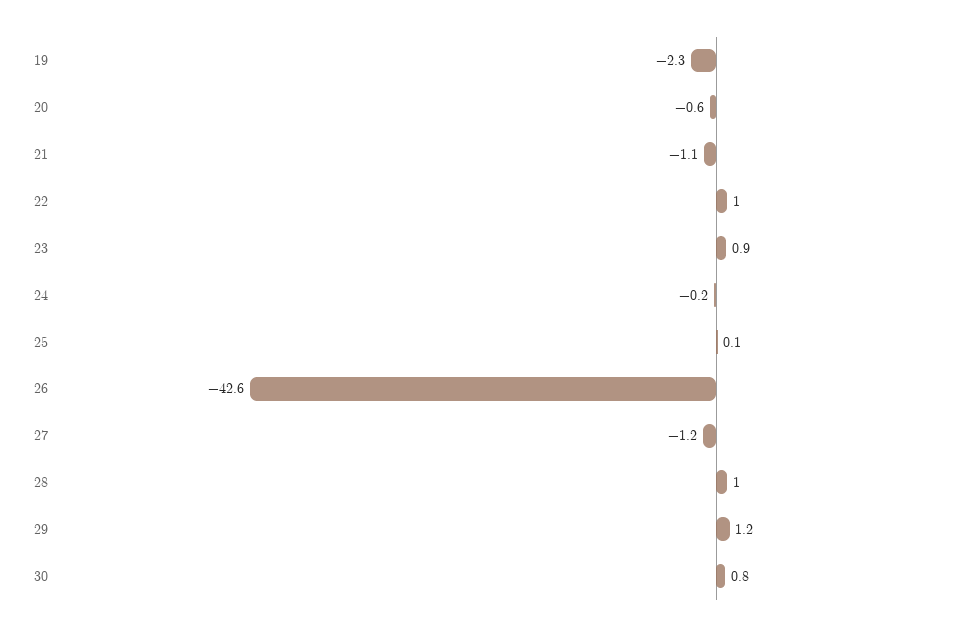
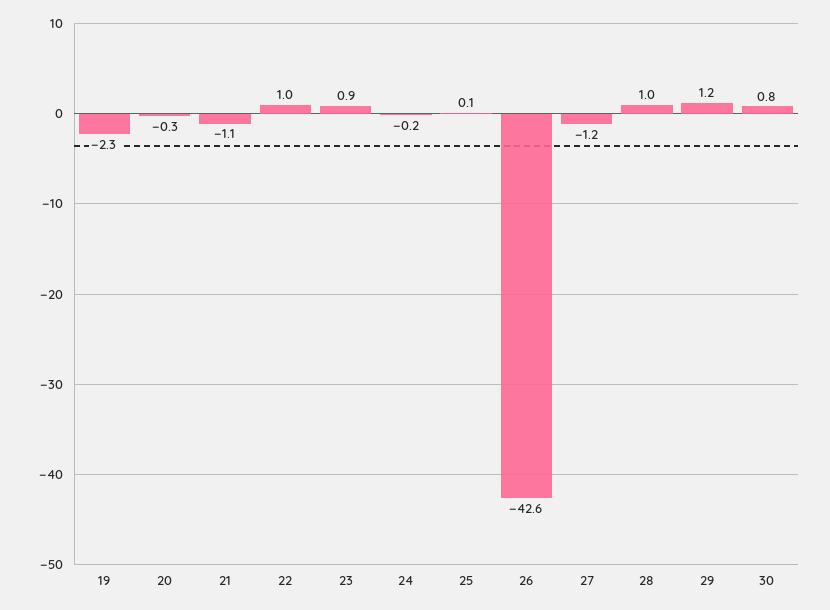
  {
    "19": -2.3,
-   "20": -0.6,
+   "20": -0.3,
    "21": -1.1,
    "22": 1,
    "23": 0.9,
    "24": -0.2,
    "25": 0.1,
    "26": -42.6,
    "27": -1.2,
    "28": 1,
    "29": 1.2,
    "30": 0.8
  }

